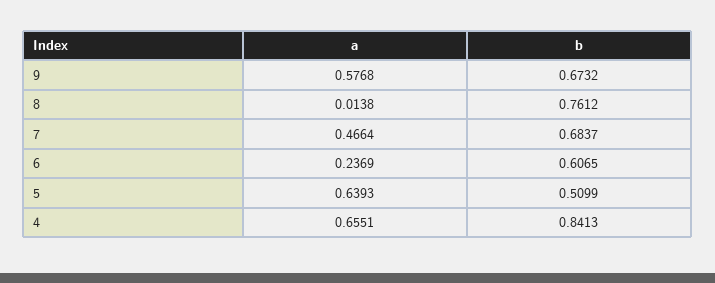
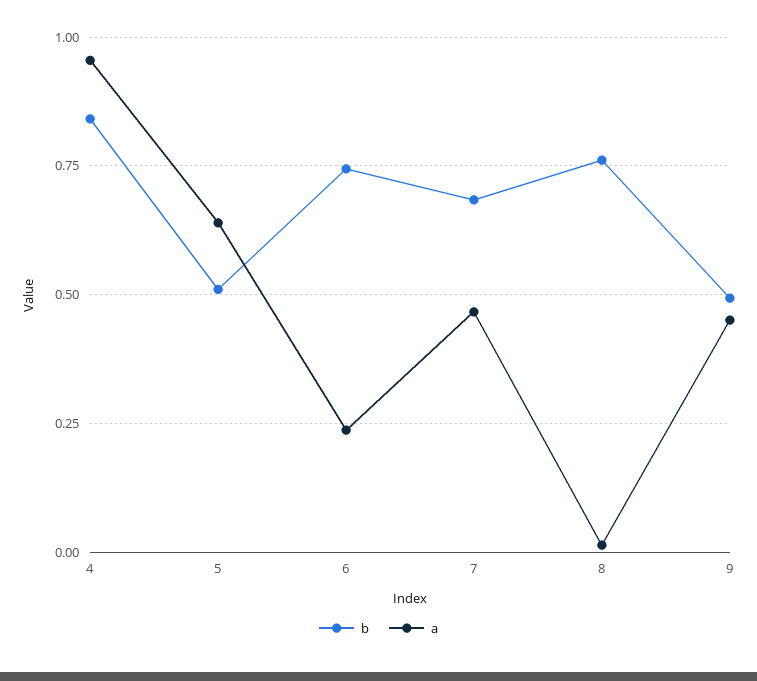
  {
    "a": {
-     "9": 0.5768,
+     "9": 0.45,
      "8": 0.0138,
      "7": 0.4664,
      "6": 0.2369,
      "5": 0.6393,
-     "4": 0.6551
+     "4": 0.95
    },
    "b": {
-     "9": 0.6732,
+     "9": 0.5,
      "8": 0.7612,
      "7": 0.6837,
-     "6": 0.6065,
+     "6": 0.75,
      "5": 0.5099,
      "4": 0.8413
    }
  }

